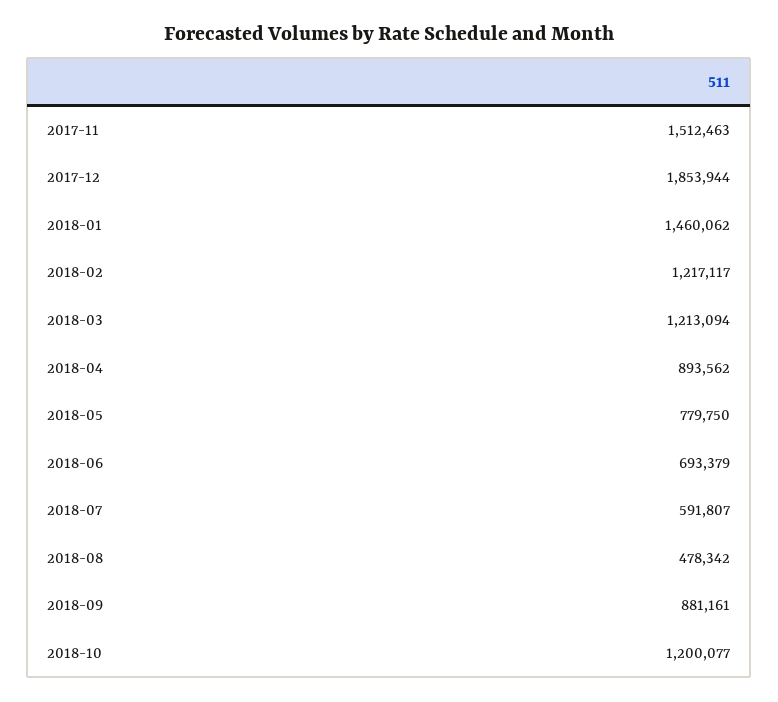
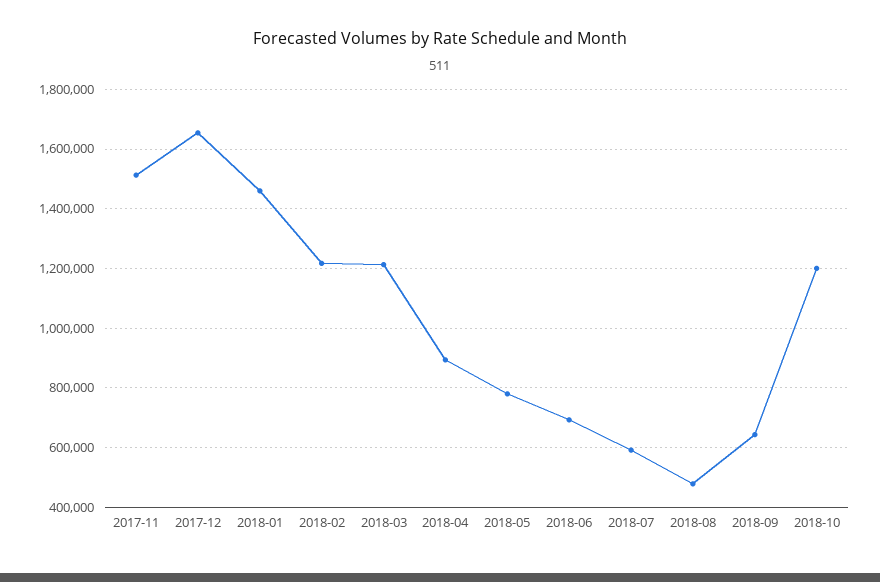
  {
    "2017-11": 1512463,
-   "2017-12": 1853944,
+   "2017-12": 1650000,
    "2018-01": 1460062,
    "2018-02": 1217117,
    "2018-03": 1213094,
    "2018-04": 893562,
    "2018-05": 779750,
    "2018-06": 693379,
    "2018-07": 591807,
    "2018-08": 478342,
-   "2018-09": 881161,
+   "2018-09": 650000,
    "2018-10": 1200077
  }

